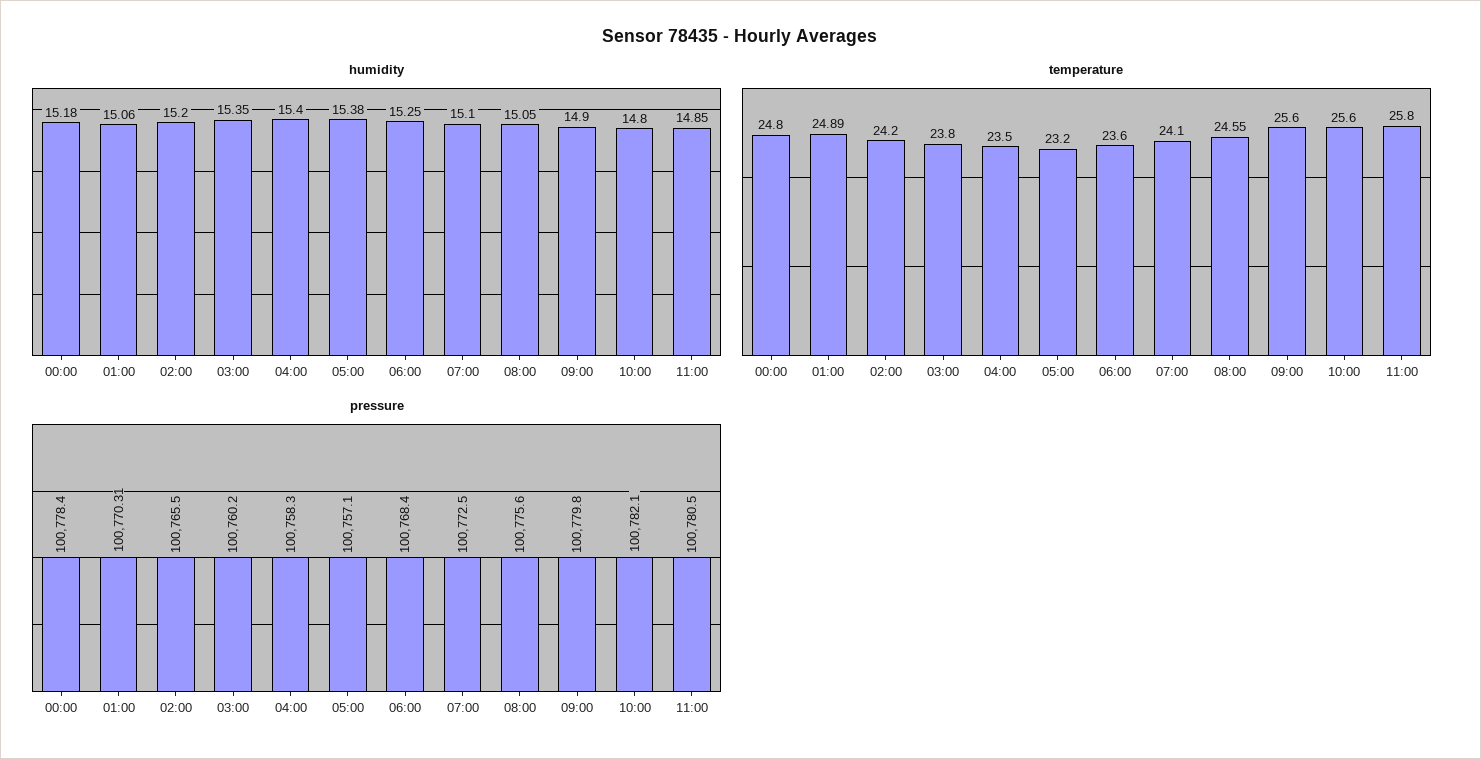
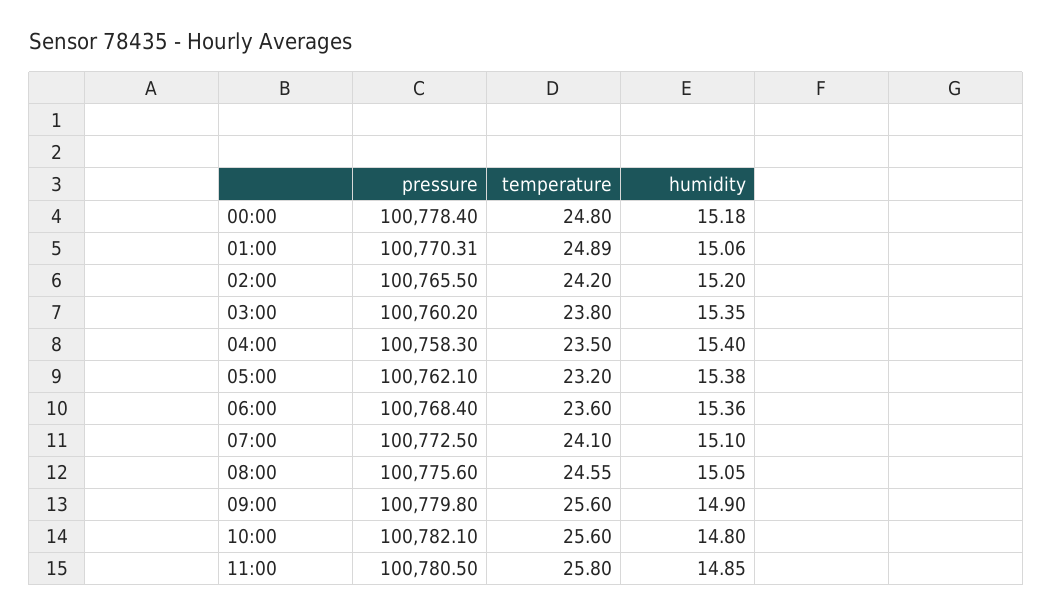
  {
    "humidity": {
      "00:00": 15.18,
      "01:00": 15.06,
      "02:00": 15.2,
      "03:00": 15.35,
      "04:00": 15.4,
      "05:00": 15.38,
-     "06:00": 15.25,
+     "06:00": 15.36,
      "07:00": 15.1,
      "08:00": 15.05,
      "09:00": 14.9,
      "10:00": 14.8,
      "11:00": 14.85
    },
    "temperature": {
      "00:00": 24.8,
      "01:00": 24.89,
      "02:00": 24.2,
      "03:00": 23.8,
      "04:00": 23.5,
      "05:00": 23.2,
      "06:00": 23.6,
      "07:00": 24.1,
      "08:00": 24.55,
      "09:00": 25.6,
      "10:00": 25.6,
      "11:00": 25.8
    },
    "pressure": {
      "00:00": 100778.4,
      "01:00": 100770.31,
      "02:00": 100765.5,
      "03:00": 100760.2,
      "04:00": 100758.3,
-     "05:00": 100757.1,
+     "05:00": 100762.1,
      "06:00": 100768.4,
      "07:00": 100772.5,
      "08:00": 100775.6,
      "09:00": 100779.8,
      "10:00": 100782.1,
      "11:00": 100780.5
    }
  }

